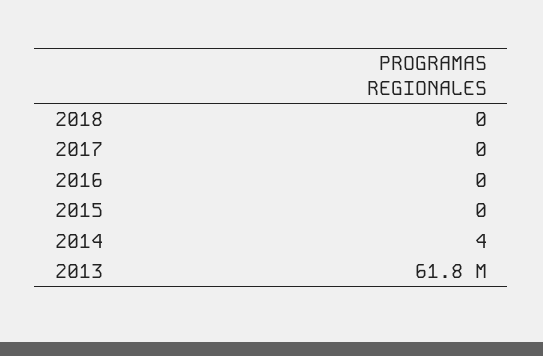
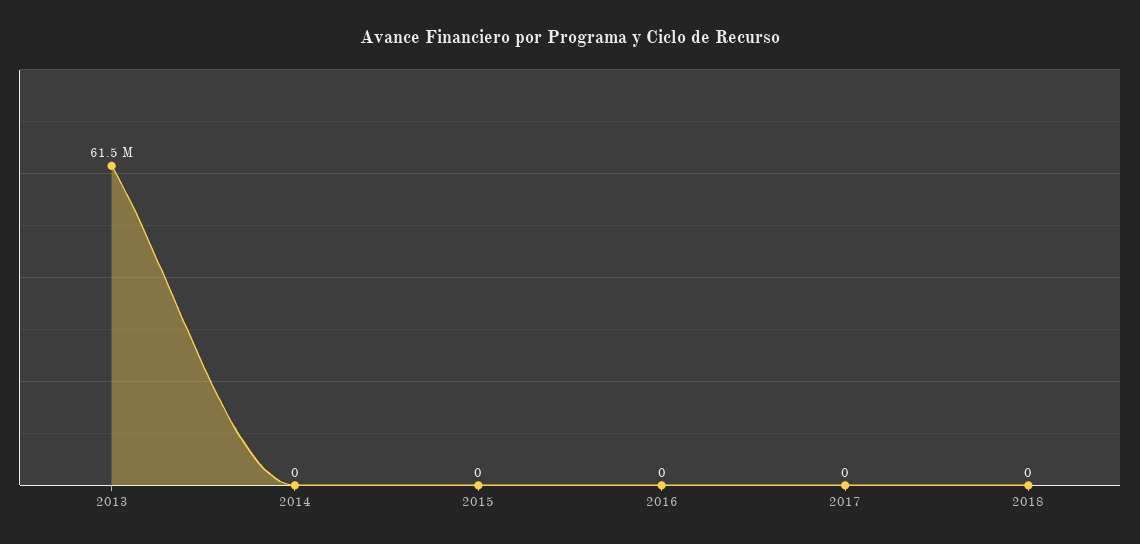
  {
    "2018": 0,
    "2017": 0,
    "2016": 0,
    "2015": 0,
-   "2014": 4,
+   "2014": 0,
-   "2013": 61800000
+   "2013": 61500000
  }

